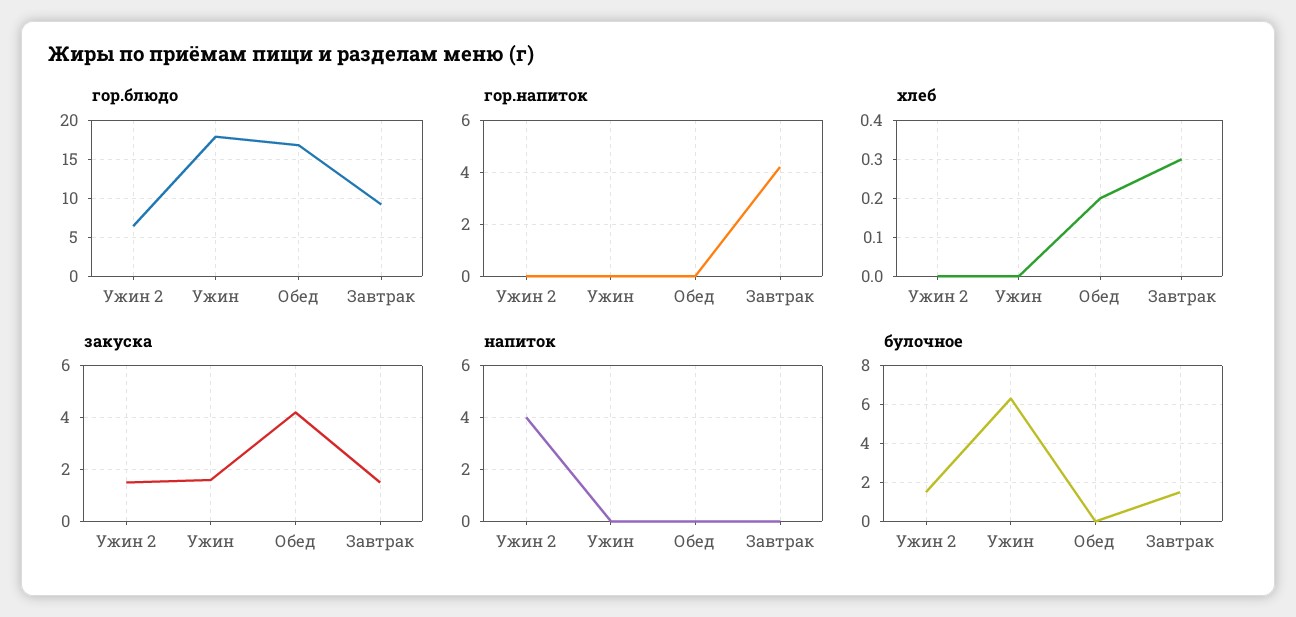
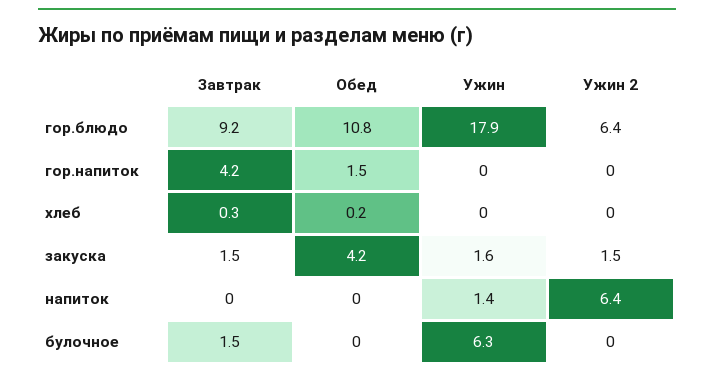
  {
    "гор.блюдо": {
      "Ужин 2": 6.4,
      "Ужин": 17.9,
-     "Обед": 17,
+     "Обед": 10.8,
      "Завтрак": 9.2
    },
    "гор.напиток": {
      "Ужин 2": 0,
      "Ужин": 0,
-     "Обед": 0,
+     "Обед": 1.5,
      "Завтрак": 4.2
    },
    "хлеб": {
      "Ужин 2": 0,
      "Ужин": 0,
      "Обед": 0.2,
      "Завтрак": 0.3
    },
    "закуска": {
      "Ужин 2": 1.5,
      "Ужин": 1.6,
      "Обед": 4.2,
      "Завтрак": 1.5
    },
    "напиток": {
-     "Ужин 2": 4,
+     "Ужин 2": 6.4,
-     "Ужин": 0,
+     "Ужин": 1.4,
      "Обед": 0,
      "Завтрак": 0
    },
    "булочное": {
-     "Ужин 2": 1.5,
+     "Ужин 2": 0,
      "Ужин": 6.3,
      "Обед": 0,
      "Завтрак": 1.5
    }
  }

